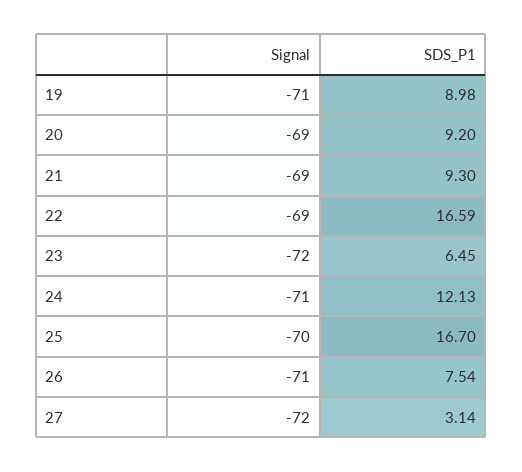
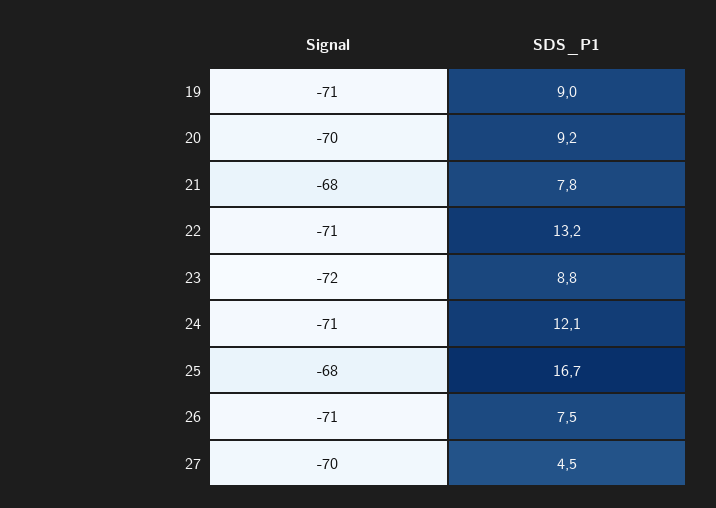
  {
    "Signal": {
      "19": -71,
-     "20": -69,
+     "20": -70,
-     "21": -69,
+     "21": -68,
-     "22": -69,
+     "22": -71,
      "23": -72,
      "24": -71,
-     "25": -70,
+     "25": -68,
      "26": -71,
-     "27": -72
+     "27": -70
    },
    "SDS_P1": {
      "19": 8.98,
      "20": 9.2,
-     "21": 9.3,
+     "21": 7.8,
-     "22": 16.59,
+     "22": 13.2,
-     "23": 6.45,
+     "23": 8.8,
      "24": 12.13,
      "25": 16.7,
      "26": 7.54,
-     "27": 3.14
+     "27": 4.5
    }
  }

